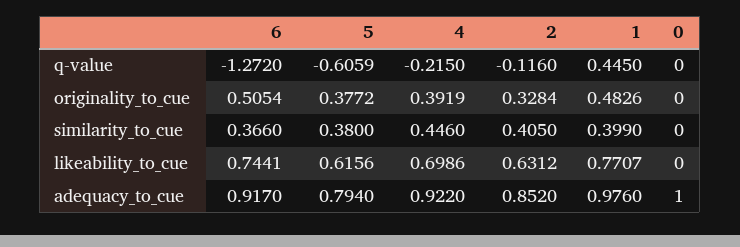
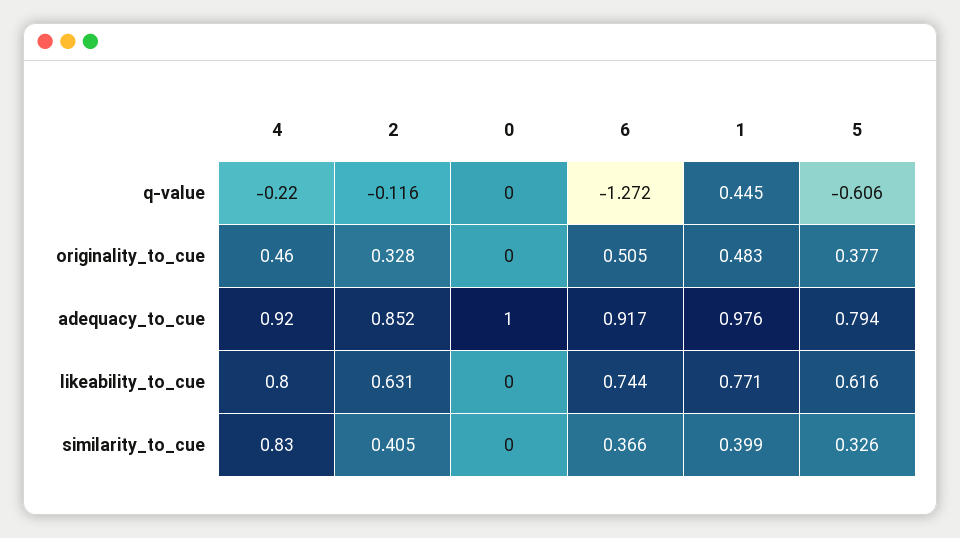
  {
    "6": {
      "q-value": -1.272,
      "originality_to_cue": 0.5054,
      "similarity_to_cue": 0.366,
      "likeability_to_cue": 0.7441,
      "adequacy_to_cue": 0.917
    },
    "5": {
      "q-value": -0.6059,
      "originality_to_cue": 0.3772,
-     "similarity_to_cue": 0.38,
+     "similarity_to_cue": 0.326,
      "likeability_to_cue": 0.6156,
      "adequacy_to_cue": 0.794
    },
    "4": {
      "q-value": -0.215,
-     "originality_to_cue": 0.3919,
+     "originality_to_cue": 0.46,
-     "similarity_to_cue": 0.446,
+     "similarity_to_cue": 0.83,
-     "likeability_to_cue": 0.6986,
+     "likeability_to_cue": 0.8,
      "adequacy_to_cue": 0.922
    },
    "2": {
      "q-value": -0.116,
      "originality_to_cue": 0.3284,
      "similarity_to_cue": 0.405,
      "likeability_to_cue": 0.6312,
      "adequacy_to_cue": 0.852
    },
    "1": {
      "q-value": 0.445,
      "originality_to_cue": 0.4826,
      "similarity_to_cue": 0.399,
      "likeability_to_cue": 0.7707,
      "adequacy_to_cue": 0.976
    },
    "0": {
      "q-value": 0,
      "originality_to_cue": 0,
      "similarity_to_cue": 0,
      "likeability_to_cue": 0,
      "adequacy_to_cue": 1
    }
  }

